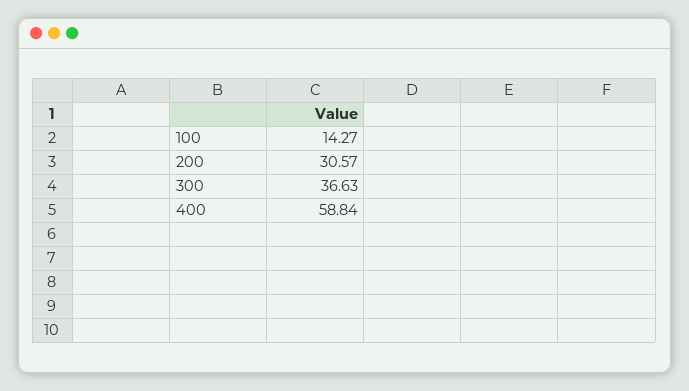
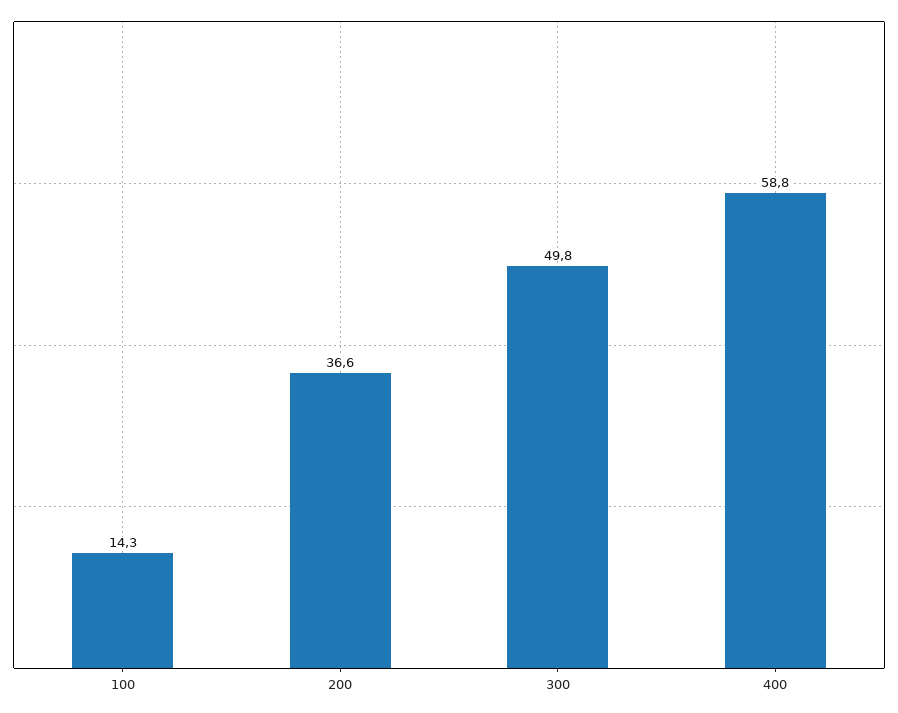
  {
    "100": 14.27,
-   "200": 30.57,
+   "200": 36.6,
-   "300": 36.63,
+   "300": 49.8,
    "400": 58.84
  }

